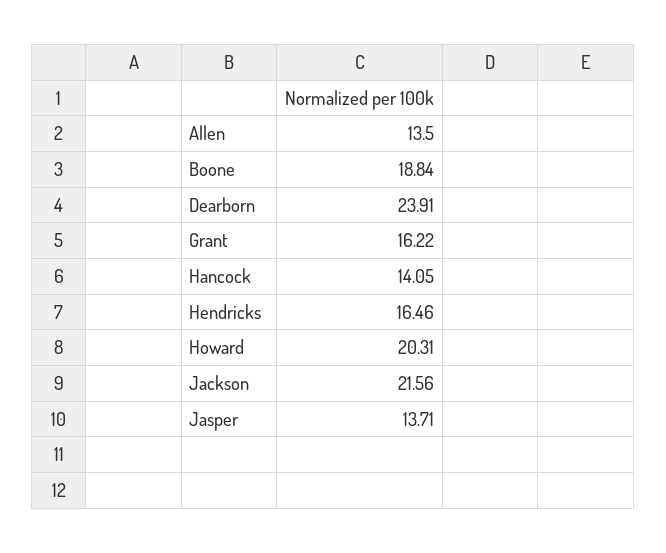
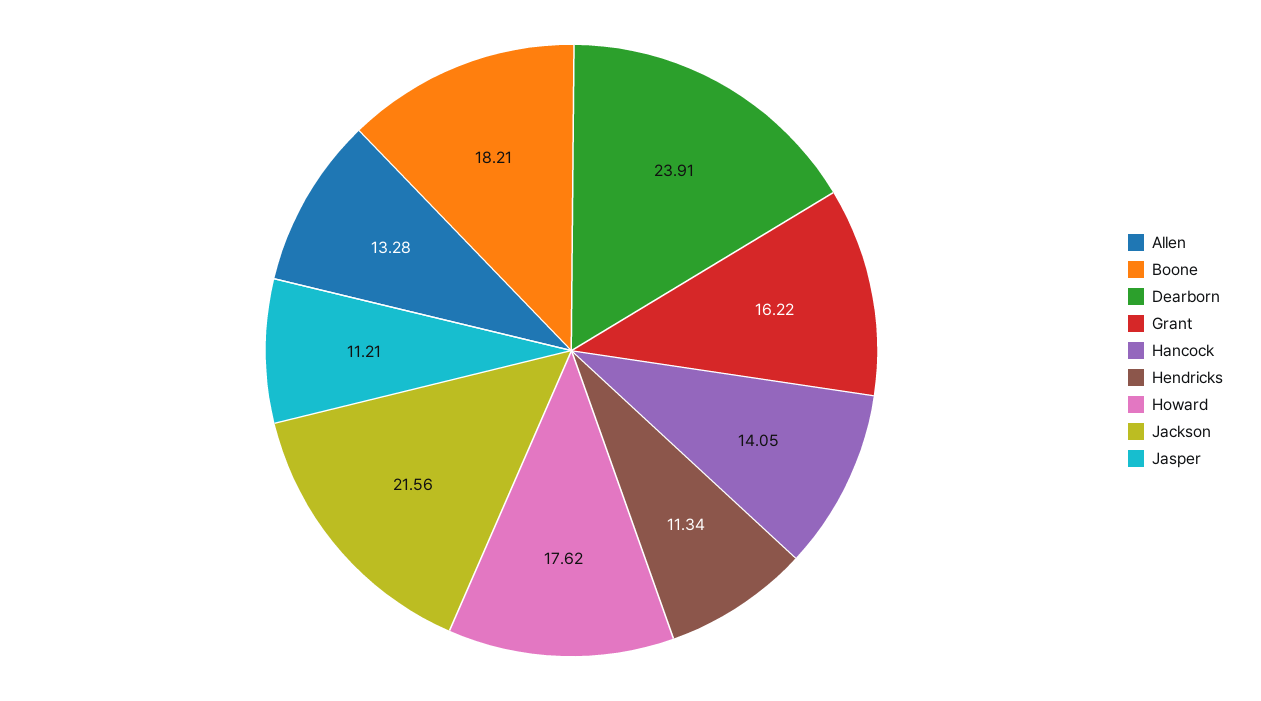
  {
-   "Allen": 13.5,
+   "Allen": 13.28,
-   "Boone": 18.84,
+   "Boone": 18.21,
    "Dearborn": 23.91,
    "Grant": 16.22,
    "Hancock": 14.05,
-   "Hendricks": 16.46,
+   "Hendricks": 11.34,
-   "Howard": 20.31,
+   "Howard": 17.62,
    "Jackson": 21.56,
-   "Jasper": 13.71
+   "Jasper": 11.21
  }

